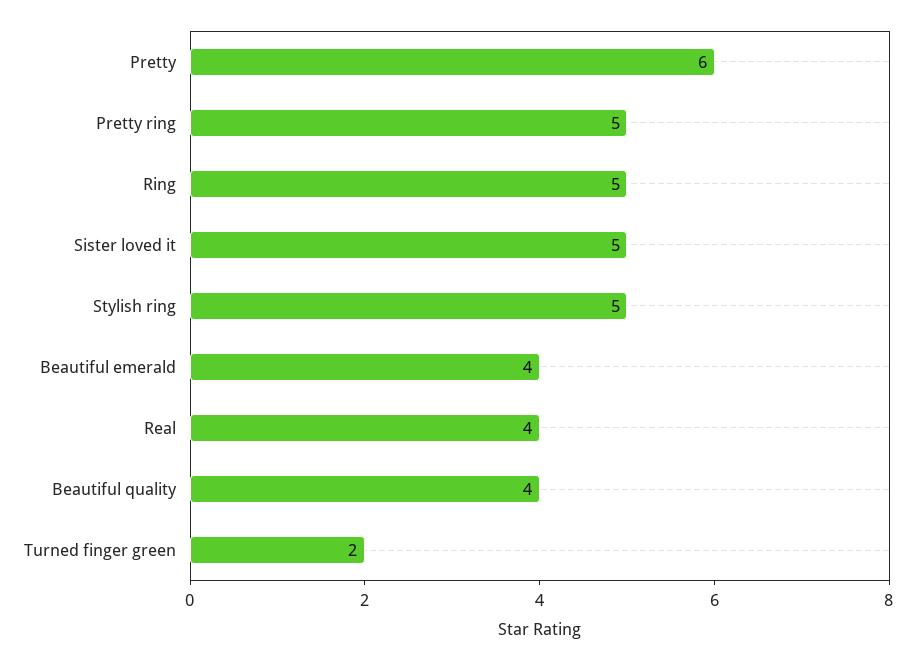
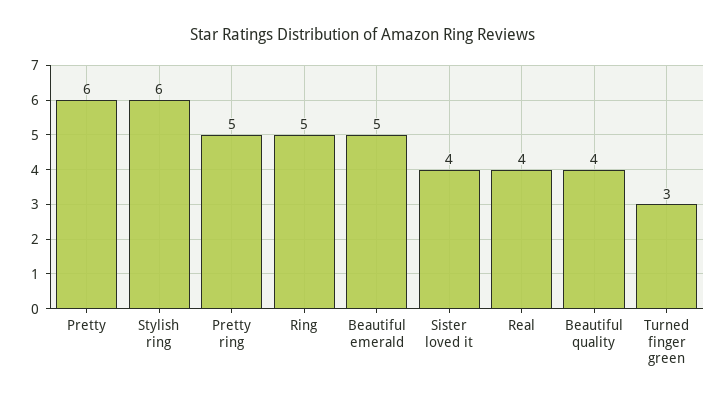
  {
    "Pretty": 6,
    "Pretty ring": 5,
    "Ring": 5,
-   "Sister loved it": 5,
+   "Sister loved it": 4,
-   "Stylish ring": 5,
+   "Stylish ring": 6,
-   "Beautiful emerald": 4,
+   "Beautiful emerald": 5,
    "Real": 4,
    "Beautiful quality": 4,
-   "Turned finger green": 2
+   "Turned finger green": 3
  }

